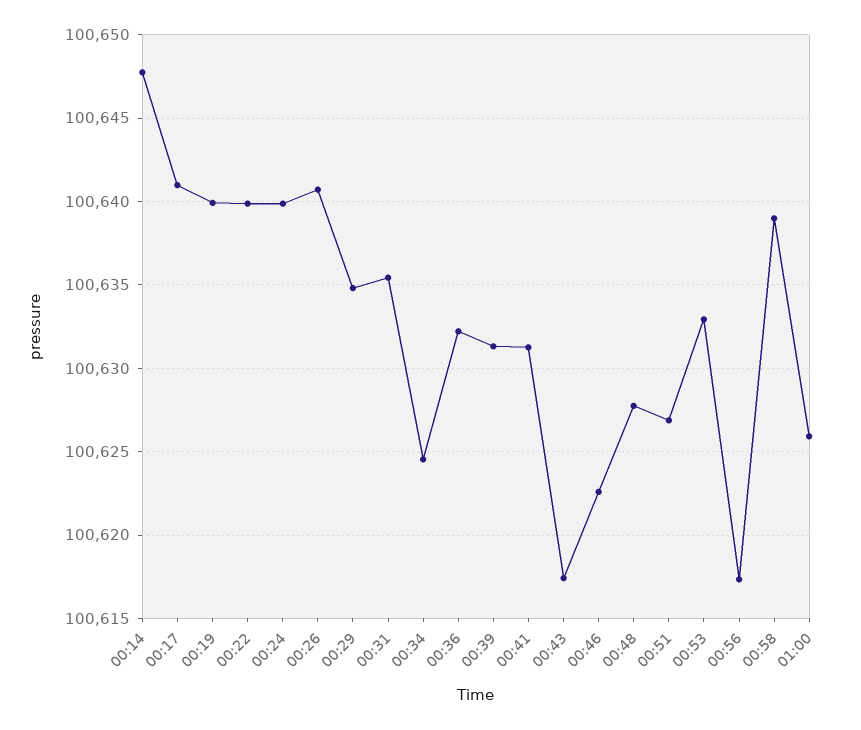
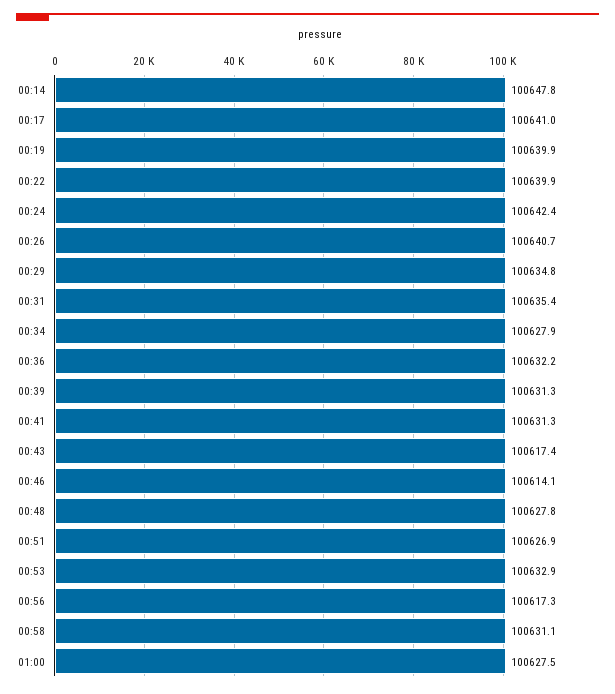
  {
    "00:14": 100647.8,
    "00:17": 100641,
    "00:19": 100639.9,
    "00:22": 100639.9,
-   "00:24": 100640,
+   "00:24": 100642.4,
    "00:26": 100640.7,
    "00:29": 100634.8,
    "00:31": 100635.4,
-   "00:34": 100624.5,
+   "00:34": 100627.9,
    "00:36": 100632.2,
    "00:39": 100631.3,
    "00:41": 100631.3,
    "00:43": 100617.4,
-   "00:46": 100622.5,
+   "00:46": 100614.1,
    "00:48": 100627.8,
    "00:51": 100626.9,
    "00:53": 100632.9,
    "00:56": 100617.3,
-   "00:58": 100639,
+   "00:58": 100631.1,
-   "01:00": 100626
+   "01:00": 100627.5
  }

